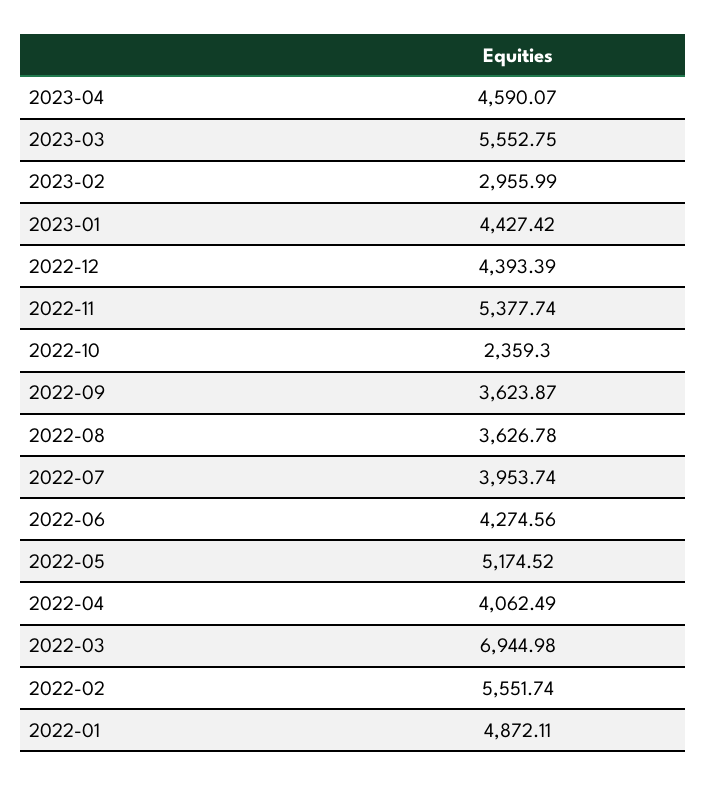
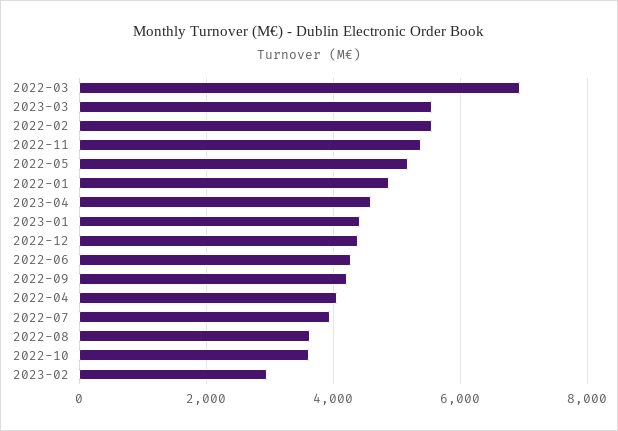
  {
    "2023-04": 4590.07,
    "2023-03": 5552.75,
    "2023-02": 2955.99,
    "2023-01": 4427.42,
    "2022-12": 4393.39,
    "2022-11": 5377.74,
-   "2022-10": 2359.3,
+   "2022-10": 3600,
-   "2022-09": 3623.87,
+   "2022-09": 4200,
    "2022-08": 3626.78,
    "2022-07": 3953.74,
    "2022-06": 4274.56,
    "2022-05": 5174.52,
    "2022-04": 4062.49,
    "2022-03": 6944.98,
    "2022-02": 5551.74,
    "2022-01": 4872.11
  }

